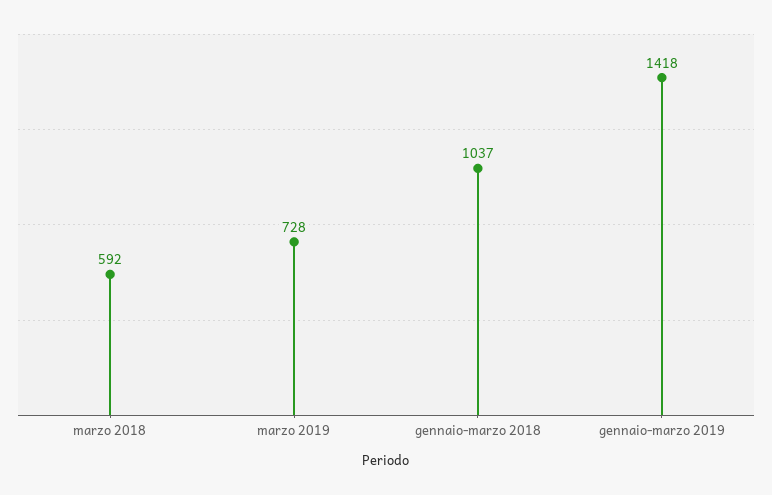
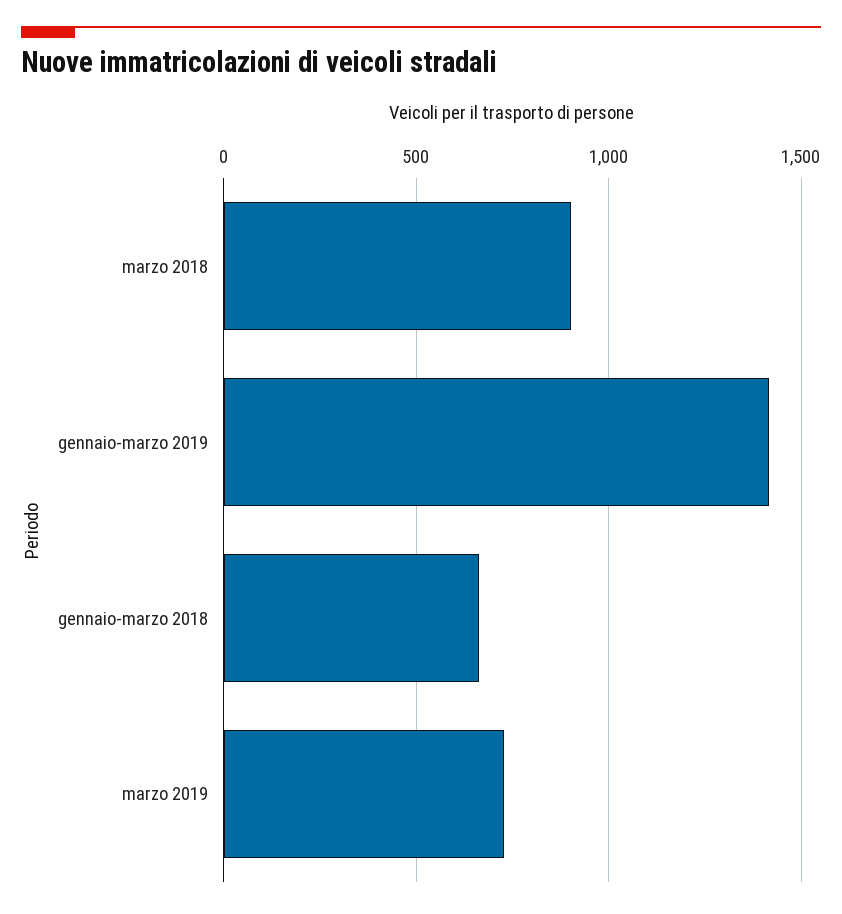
  {
-   "marzo 2018": 592,
+   "marzo 2018": 900,
    "marzo 2019": 728,
-   "gennaio-marzo 2018": 1037,
+   "gennaio-marzo 2018": 650,
    "gennaio-marzo 2019": 1418
  }

